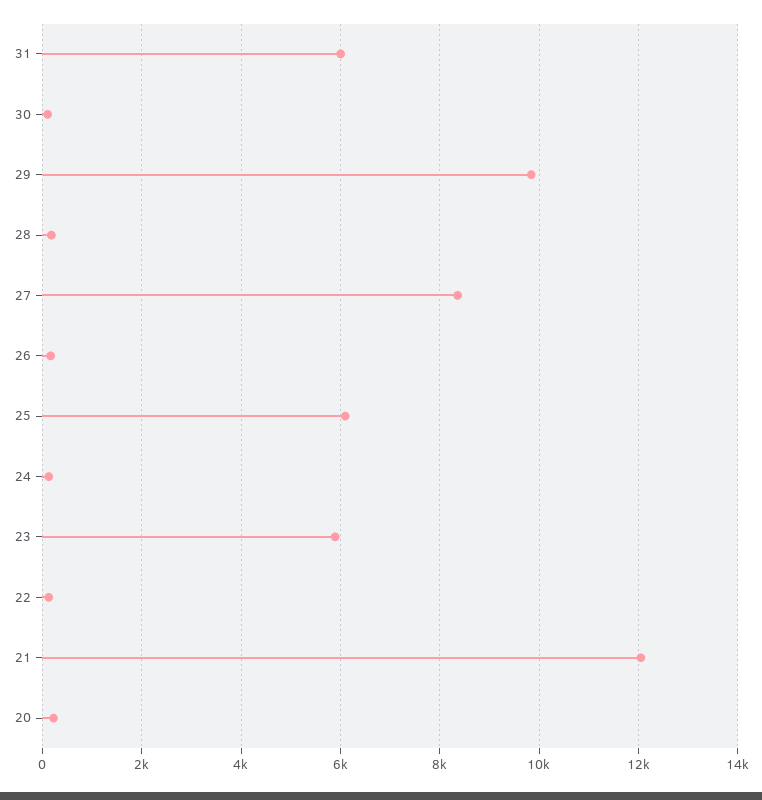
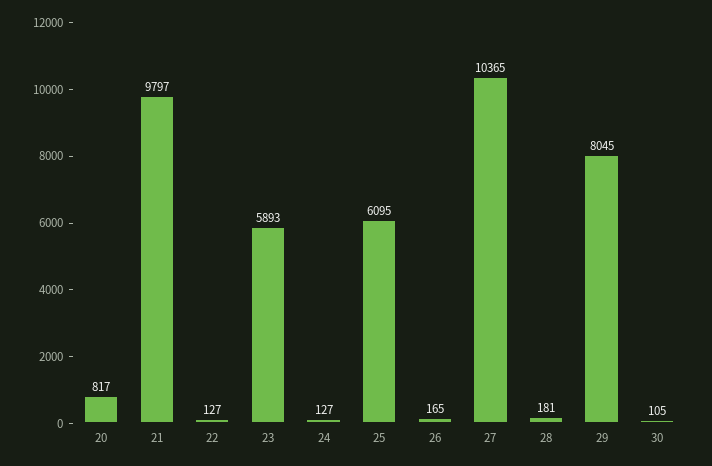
  {
-   "31": 6000,
    "30": 105,
-   "29": 9800,
+   "29": 8045,
    "28": 181,
-   "27": 8400,
+   "27": 10365,
    "26": 165,
    "25": 6095,
    "24": 127,
    "23": 5893,
    "22": 127,
-   "21": 12000,
+   "21": 9797,
-   "20": 200
+   "20": 817
  }

